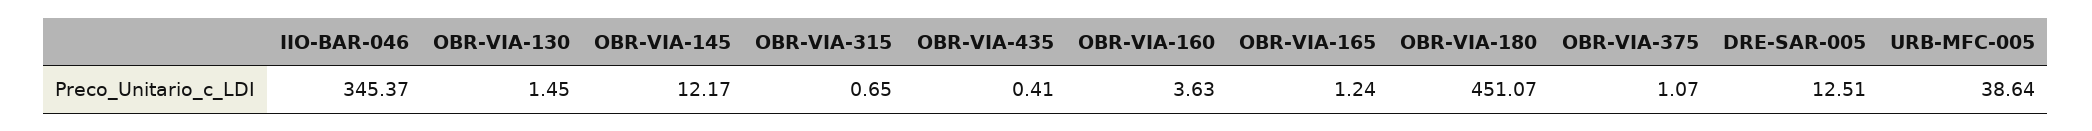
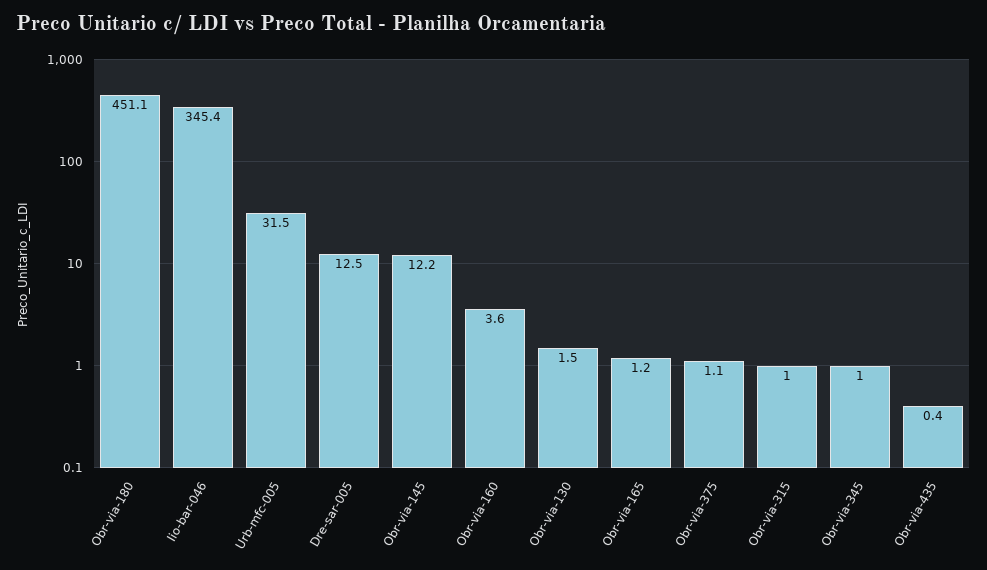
  {
    "IIO-BAR-046": 345.37,
    "OBR-VIA-130": 1.45,
    "OBR-VIA-145": 12.17,
-   "OBR-VIA-315": 0.65,
+   "OBR-VIA-315": 1,
    "OBR-VIA-435": 0.41,
    "OBR-VIA-160": 3.63,
    "OBR-VIA-165": 1.24,
    "OBR-VIA-180": 451.07,
    "OBR-VIA-375": 1.07,
    "DRE-SAR-005": 12.51,
-   "URB-MFC-005": 38.64
+   "URB-MFC-005": 31.5,
+   "Obr-via-345": 1
  }

